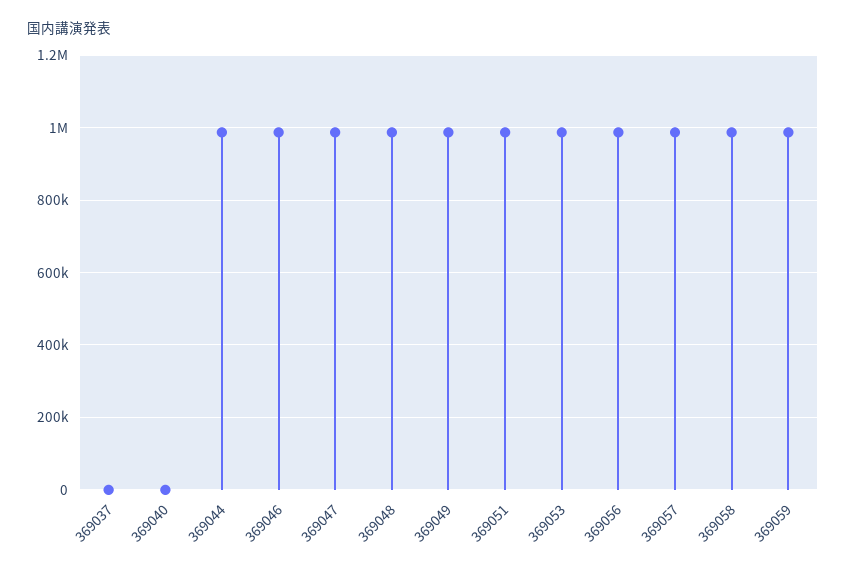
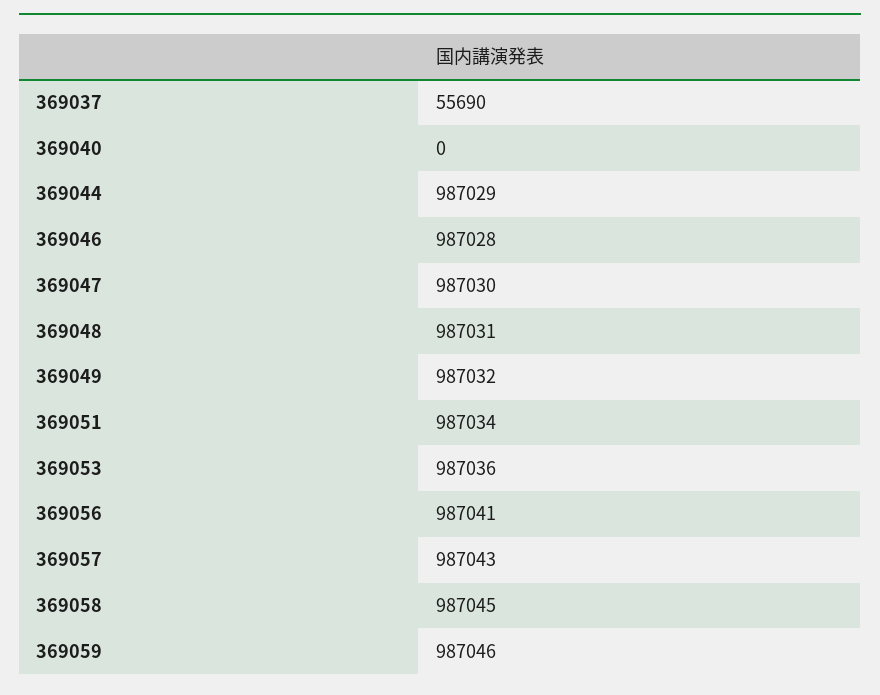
  {
-   "369037": 0,
+   "369037": 55690,
    "369040": 0,
    "369044": 987029,
    "369046": 987028,
    "369047": 987030,
    "369048": 987031,
    "369049": 987032,
    "369051": 987034,
    "369053": 987036,
    "369056": 987041,
    "369057": 987043,
    "369058": 987045,
    "369059": 987046
  }

